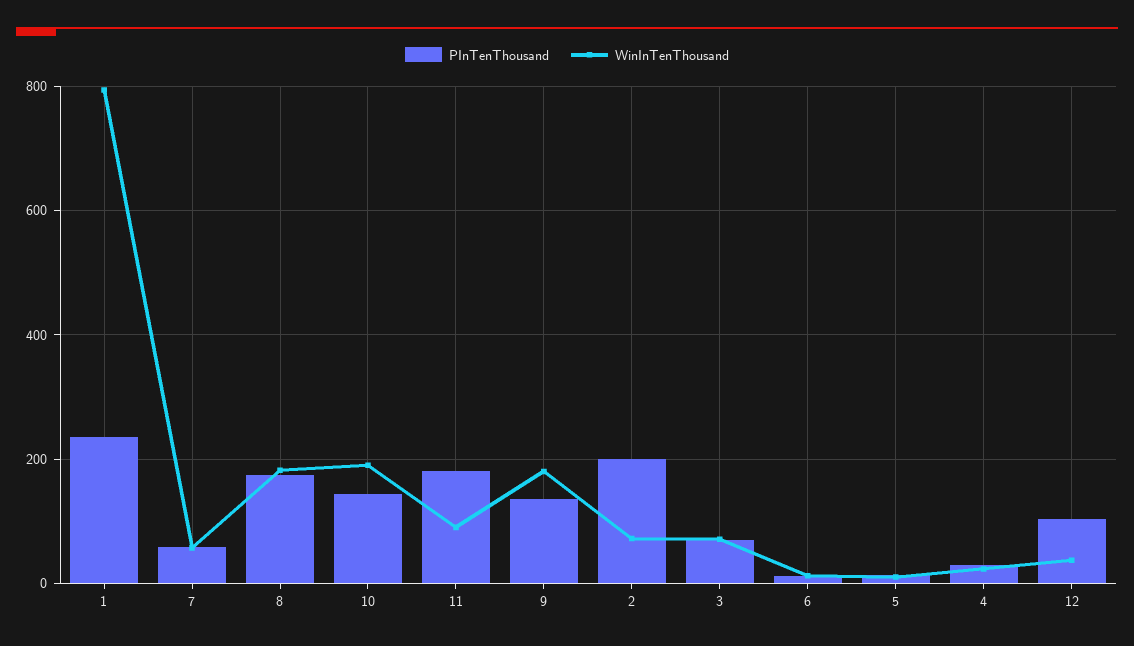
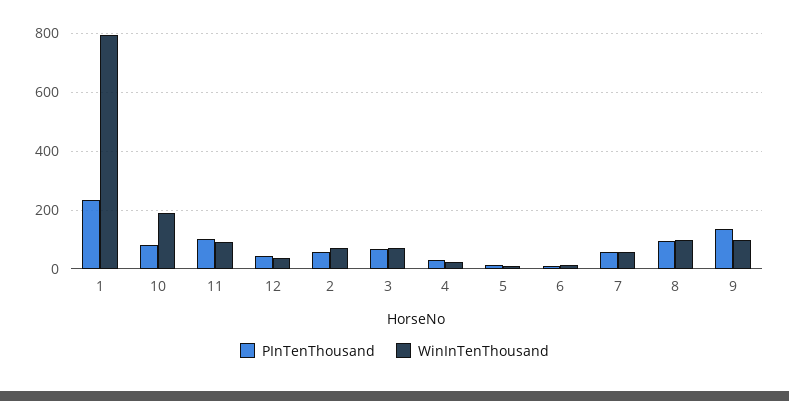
  {
    "PInTenThousand": {
      "1": 240,
      "7": 60,
-     "8": 180,
+     "8": 100,
-     "10": 140,
+     "10": 75,
-     "11": 180,
+     "11": 100,
      "9": 140,
-     "2": 200,
+     "2": 50,
      "3": 60,
      "6": 20,
      "5": 20,
      "4": 40,
-     "12": 100
+     "12": 50
    },
    "WinInTenThousand": {
      "1": 800,
      "7": 60,
-     "8": 180,
+     "8": 100,
      "10": 200,
      "11": 100,
-     "9": 180,
+     "9": 100,
      "2": 80,
      "3": 80,
      "6": 20,
      "5": 20,
      "4": 20,
      "12": 40
    }
  }

